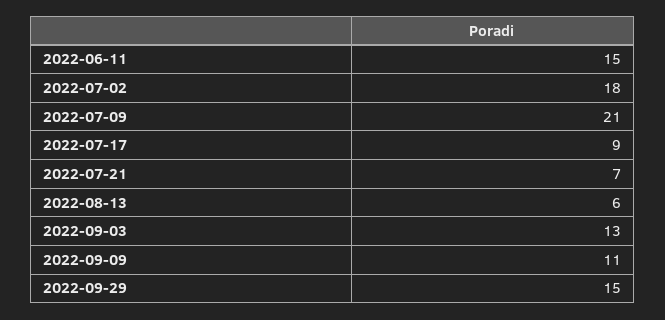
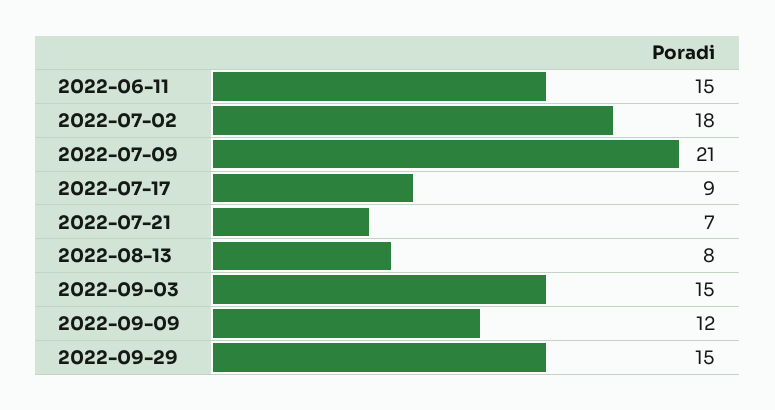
  {
    "2022-06-11": 15,
    "2022-07-02": 18,
    "2022-07-09": 21,
    "2022-07-17": 9,
    "2022-07-21": 7,
-   "2022-08-13": 6,
+   "2022-08-13": 8,
-   "2022-09-03": 13,
+   "2022-09-03": 15,
-   "2022-09-09": 11,
+   "2022-09-09": 12,
    "2022-09-29": 15
  }

